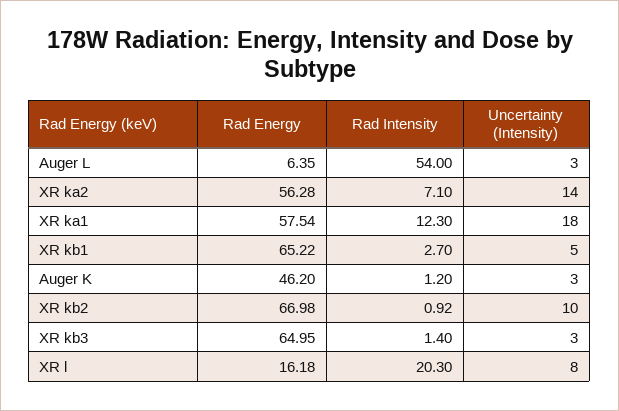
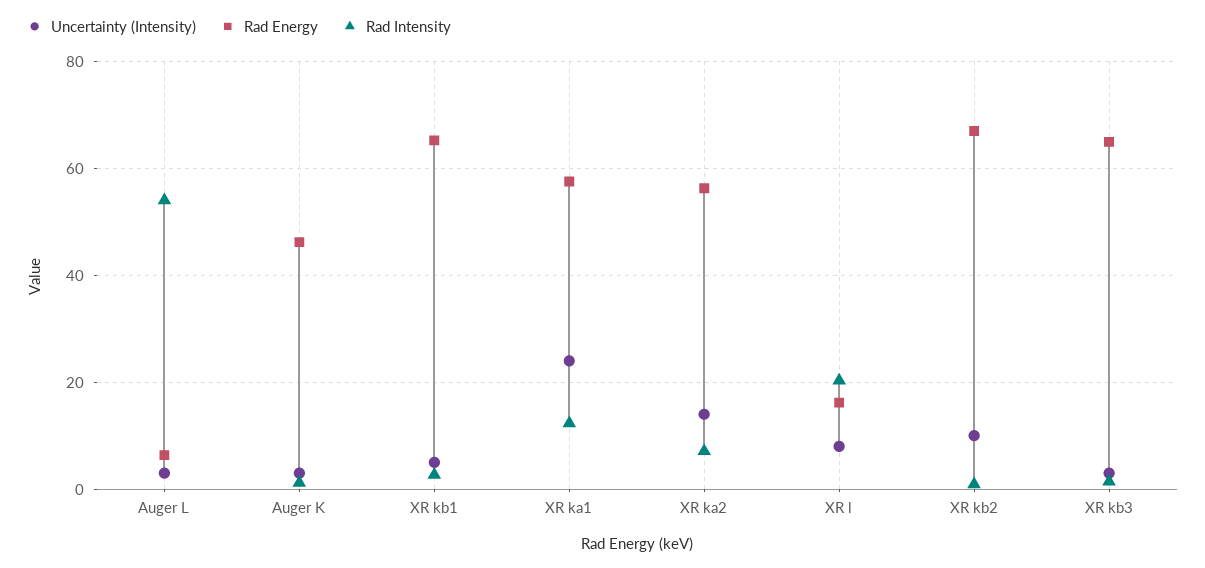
  {
    "Rad Energy": {
      "Auger L": 6.35,
      "XR ka2": 56.28,
      "XR ka1": 57.54,
      "XR kb1": 65.22,
      "Auger K": 46.2,
      "XR kb2": 66.98,
      "XR kb3": 64.95,
      "XR l": 16.18
    },
    "Rad Intensity": {
      "Auger L": 54,
      "XR ka2": 7.1,
      "XR ka1": 12.3,
      "XR kb1": 2.7,
      "Auger K": 1.2,
      "XR kb2": 0.92,
      "XR kb3": 1.4,
      "XR l": 20.3
    },
    "Uncertainty (Intensity)": {
      "Auger L": 3,
      "XR ka2": 14,
-     "XR ka1": 18,
+     "XR ka1": 24,
      "XR kb1": 5,
      "Auger K": 3,
      "XR kb2": 10,
      "XR kb3": 3,
      "XR l": 8
    }
  }

